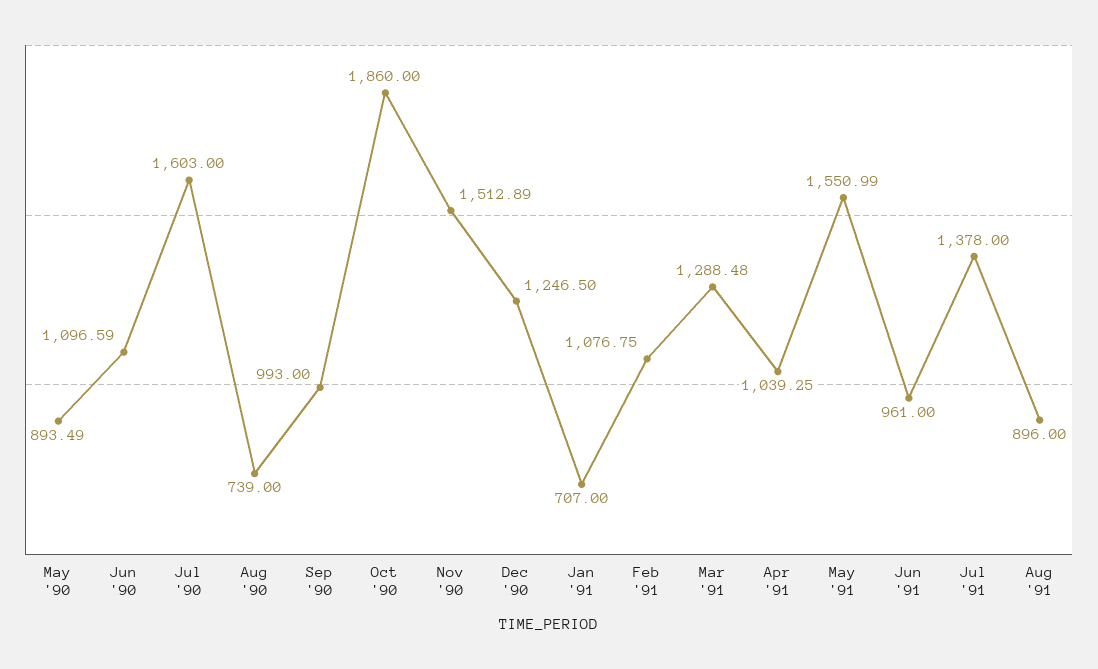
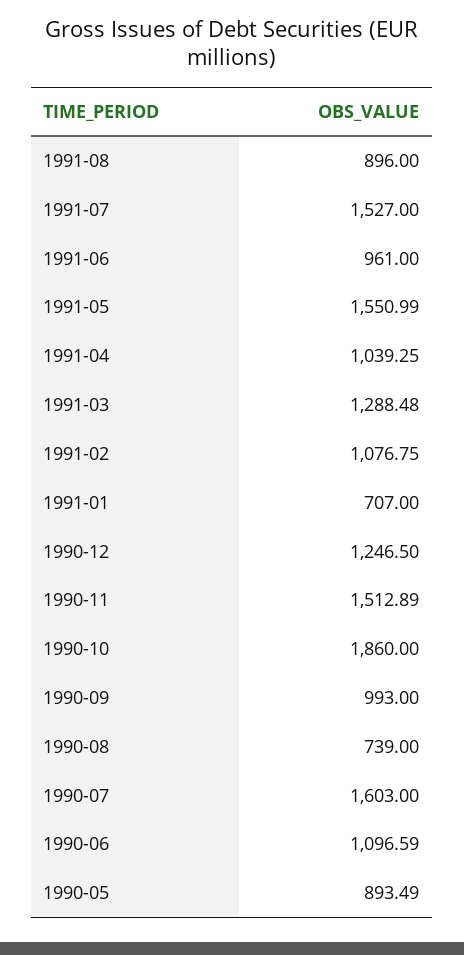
  {
    "May '90": 893.49,
    "Jun '90": 1096.59,
    "Jul '90": 1603,
    "Aug '90": 739,
    "Sep '90": 993,
    "Oct '90": 1860,
    "Nov '90": 1512.89,
    "Dec '90": 1246.5,
    "Jan '91": 707,
    "Feb '91": 1076.75,
    "Mar '91": 1288.48,
    "Apr '91": 1039.25,
    "May '91": 1550.99,
    "Jun '91": 961,
-   "Jul '91": 1378,
+   "Jul '91": 1527,
    "Aug '91": 896
  }

